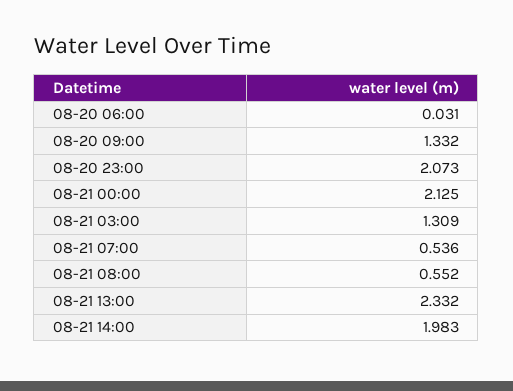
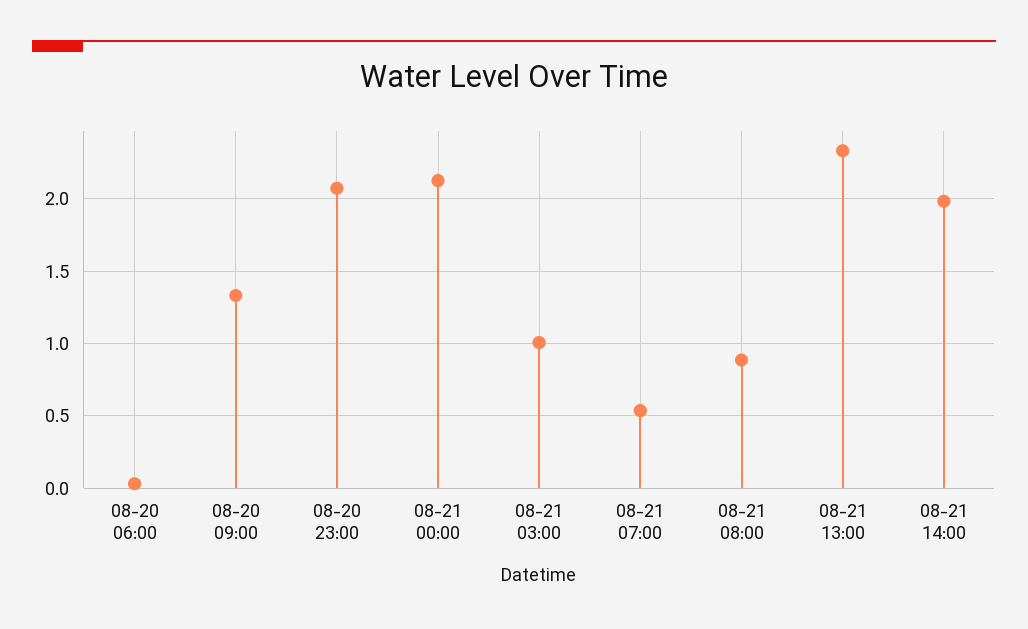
  {
    "08-20 06:00": 0.031,
    "08-20 09:00": 1.332,
    "08-20 23:00": 2.073,
    "08-21 00:00": 2.125,
-   "08-21 03:00": 1.309,
+   "08-21 03:00": 1,
    "08-21 07:00": 0.536,
-   "08-21 08:00": 0.552,
+   "08-21 08:00": 0.9,
    "08-21 13:00": 2.332,
    "08-21 14:00": 1.983
  }

